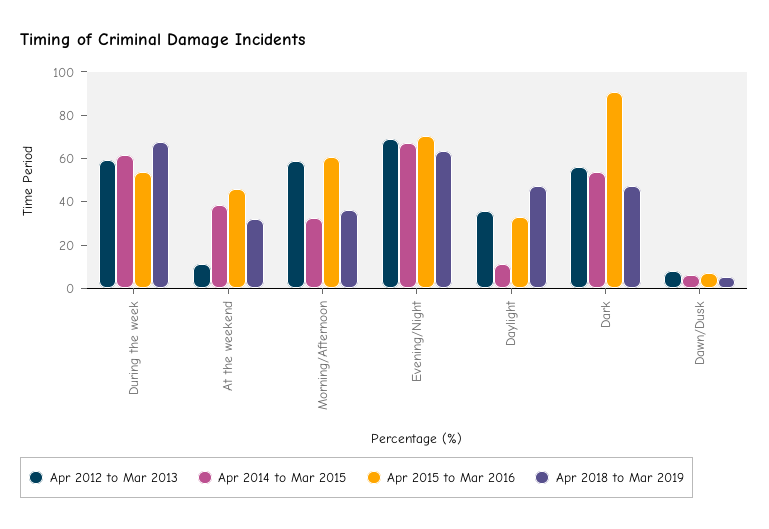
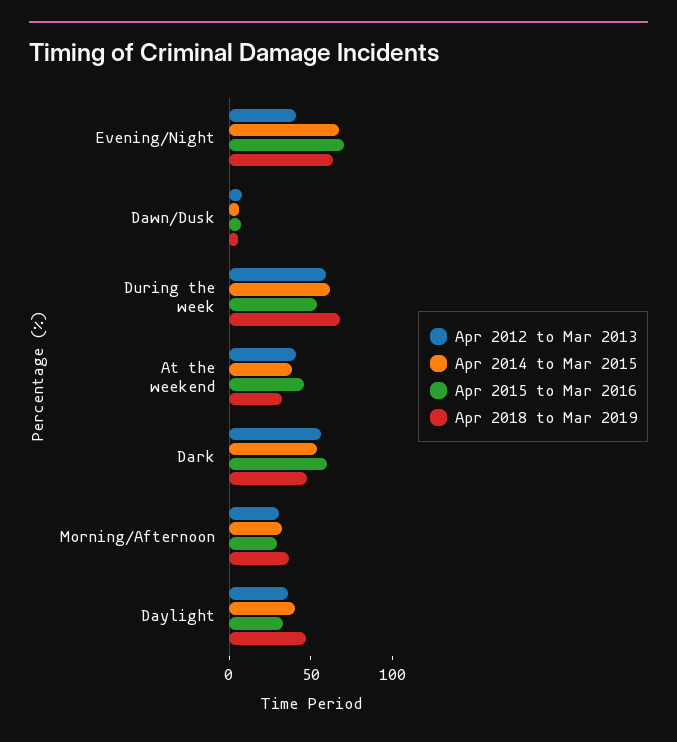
  {
    "Apr 2012 to Mar 2013": {
      "During the week": 60,
-     "At the weekend": 10,
+     "At the weekend": 40,
-     "Morning/Afternoon": 60,
+     "Morning/Afternoon": 30,
-     "Evening/Night": 70,
+     "Evening/Night": 40,
      "Daylight": 35,
      "Dark": 55,
      "Dawn/Dusk": 10
    },
    "Apr 2014 to Mar 2015": {
      "During the week": 60,
      "At the weekend": 40,
      "Morning/Afternoon": 35,
      "Evening/Night": 65,
-     "Daylight": 10,
+     "Daylight": 40,
      "Dark": 55,
      "Dawn/Dusk": 5
    },
    "Apr 2015 to Mar 2016": {
      "During the week": 55,
      "At the weekend": 45,
-     "Morning/Afternoon": 60,
+     "Morning/Afternoon": 30,
      "Evening/Night": 70,
      "Daylight": 35,
-     "Dark": 90,
+     "Dark": 60,
      "Dawn/Dusk": 5
    },
    "Apr 2018 to Mar 2019": {
      "During the week": 70,
      "At the weekend": 30,
      "Morning/Afternoon": 35,
      "Evening/Night": 65,
      "Daylight": 45,
      "Dark": 45,
      "Dawn/Dusk": 5
    }
  }

